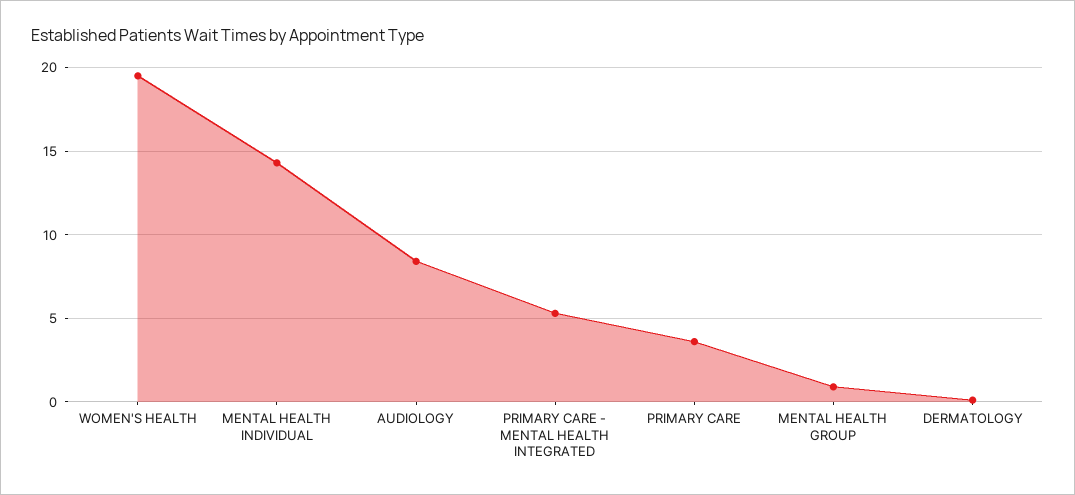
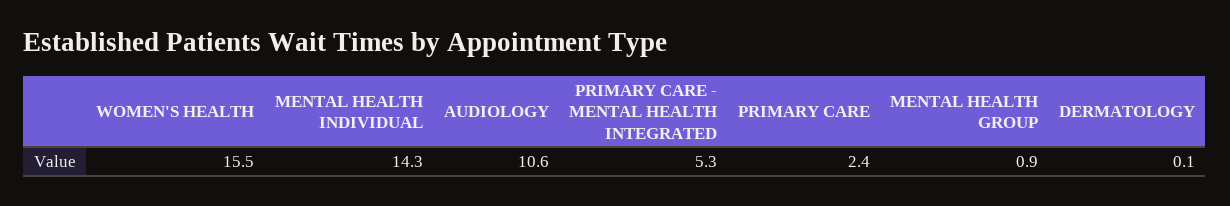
  {
-   "WOMEN'S HEALTH": 19.5,
+   "WOMEN'S HEALTH": 15.5,
    "MENTAL HEALTH INDIVIDUAL": 14.3,
-   "AUDIOLOGY": 8.5,
+   "AUDIOLOGY": 10.6,
    "PRIMARY CARE - MENTAL HEALTH INTEGRATED": 5.3,
-   "PRIMARY CARE": 3.5,
+   "PRIMARY CARE": 2.4,
    "MENTAL HEALTH GROUP": 0.9,
    "DERMATOLOGY": 0.1
  }

